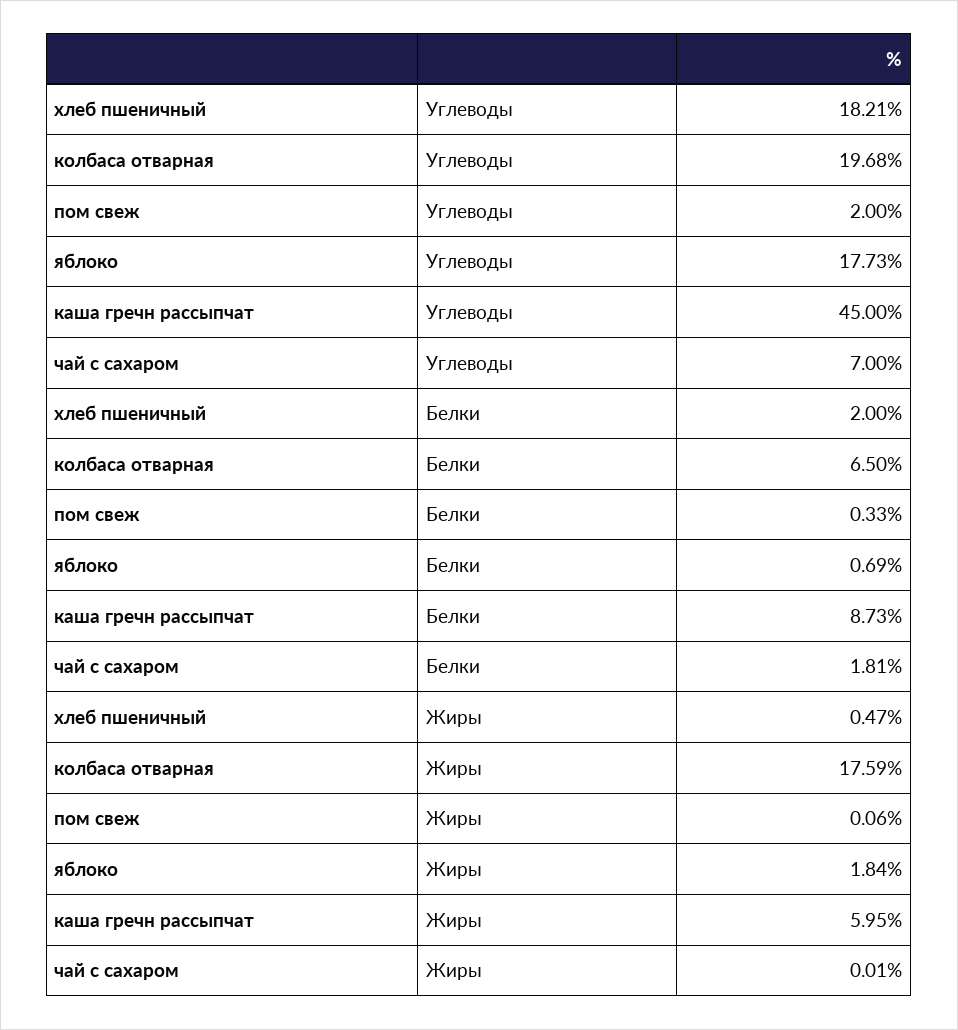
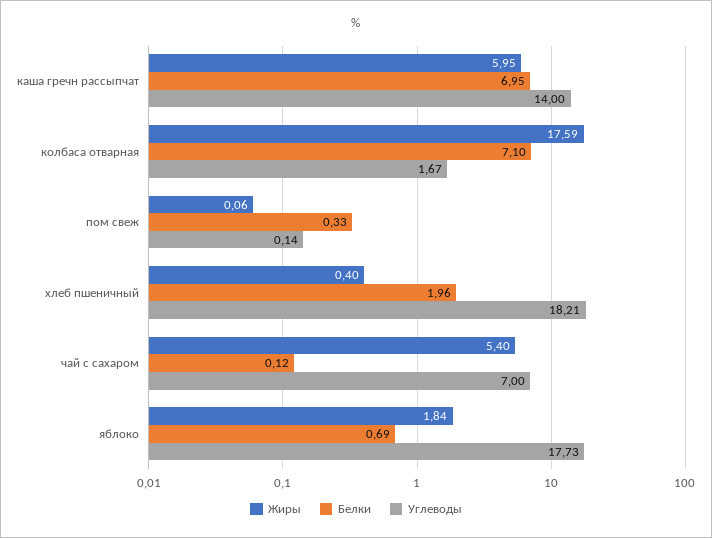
  {
    "Углеводы": {
      "хлеб пшеничный": 18.21,
-     "колбаса отварная": 19.68,
+     "колбаса отварная": 1.67,
-     "пом свеж": 2,
+     "пом свеж": 0.14,
      "яблоко": 17.73,
-     "каша гречн рассыпчат": 45,
+     "каша гречн рассыпчат": 14,
      "чай с сахаром": 7
    },
    "Белки": {
-     "хлеб пшеничный": 2,
+     "хлеб пшеничный": 1.96,
-     "колбаса отварная": 6.5,
+     "колбаса отварная": 7.1,
      "пом свеж": 0.33,
      "яблоко": 0.69,
-     "каша гречн рассыпчат": 8.73,
+     "каша гречн рассыпчат": 6.95,
-     "чай с сахаром": 1.81
+     "чай с сахаром": 0.12
    },
    "Жиры": {
-     "хлеб пшеничный": 0.47,
+     "хлеб пшеничный": 0.4,
      "колбаса отварная": 17.59,
      "пом свеж": 0.06,
      "яблоко": 1.84,
      "каша гречн рассыпчат": 5.95,
-     "чай с сахаром": 0.01
+     "чай с сахаром": 5.4
    }
  }

